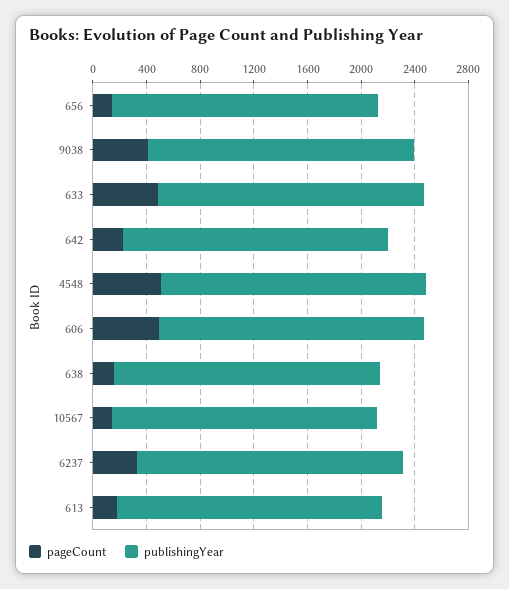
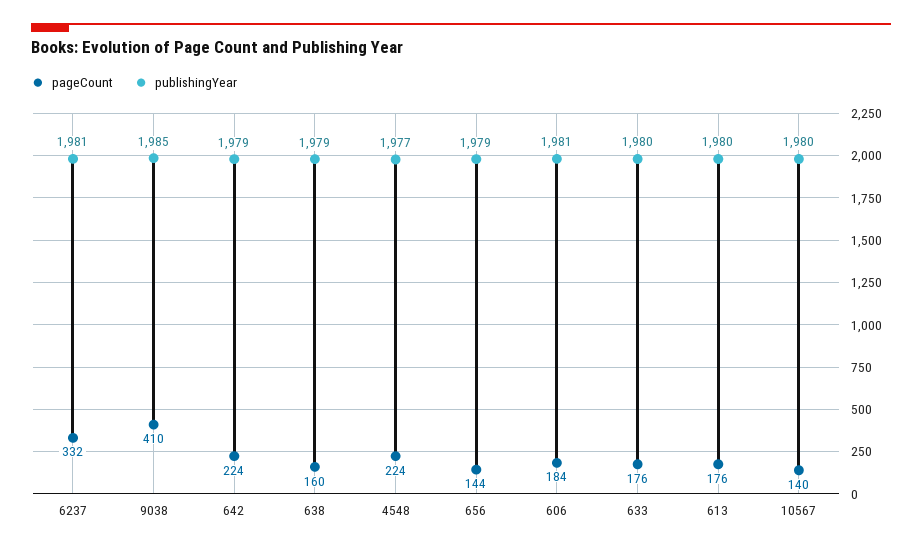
  {
    "pageCount": {
      "656": 144,
      "9038": 410,
-     "633": 500,
+     "633": 176,
      "642": 224,
-     "4548": 500,
+     "4548": 224,
-     "606": 500,
+     "606": 184,
      "638": 160,
      "10567": 140,
      "6237": 332,
      "613": 176
    },
    "publishingYear": {
      "656": 1979,
      "9038": 1985,
      "633": 1980,
      "642": 1979,
      "4548": 1977,
      "606": 1981,
      "638": 1979,
      "10567": 1980,
      "6237": 1981,
      "613": 1980
    }
  }

